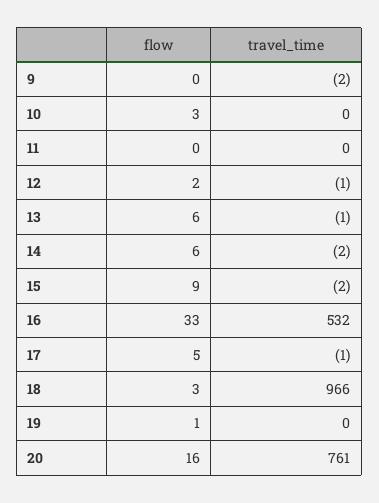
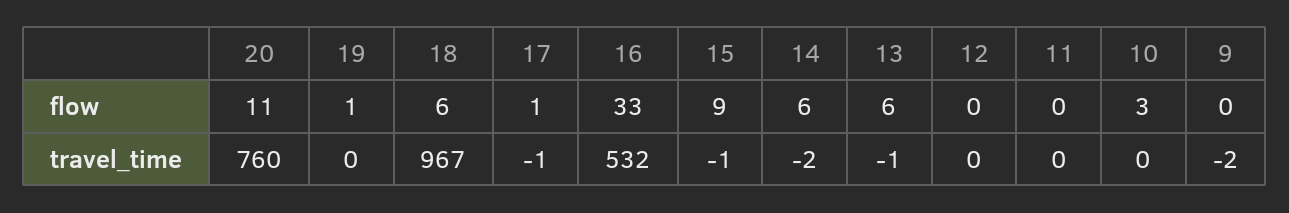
  {
    "flow": {
      "9": 0,
      "10": 3,
      "11": 0,
-     "12": 2,
+     "12": 0,
      "13": 6,
      "14": 6,
      "15": 9,
      "16": 33,
-     "17": 5,
+     "17": 1,
-     "18": 3,
+     "18": 6,
      "19": 1,
-     "20": 16
+     "20": 11
    },
    "travel_time": {
      "9": -2,
      "10": 0,
      "11": 0,
-     "12": -1,
+     "12": 0,
      "13": -1,
      "14": -2,
-     "15": -2,
+     "15": -1,
      "16": 532,
      "17": -1,
-     "18": 966,
+     "18": 967,
      "19": 0,
-     "20": 761
+     "20": 760
    }
  }

